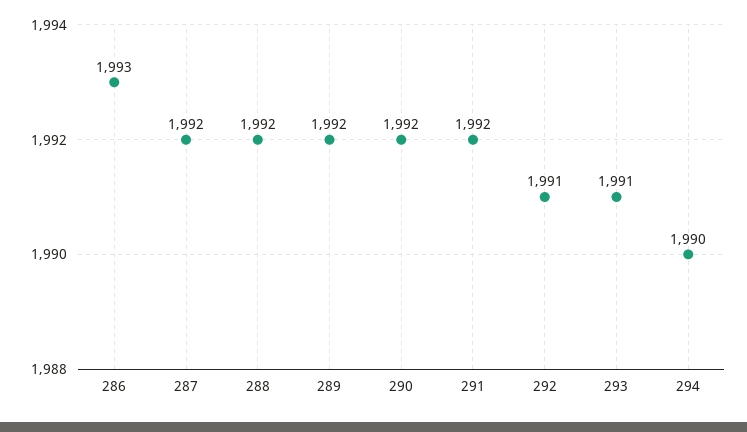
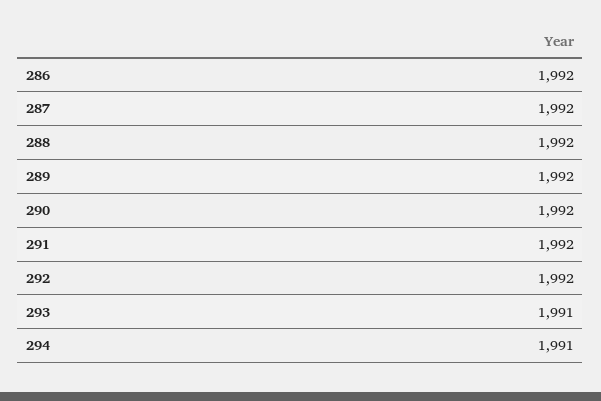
  {
-   "286": 1993,
+   "286": 1992,
    "287": 1992,
    "288": 1992,
    "289": 1992,
    "290": 1992,
    "291": 1992,
-   "292": 1991,
+   "292": 1992,
    "293": 1991,
-   "294": 1990
+   "294": 1991
  }

